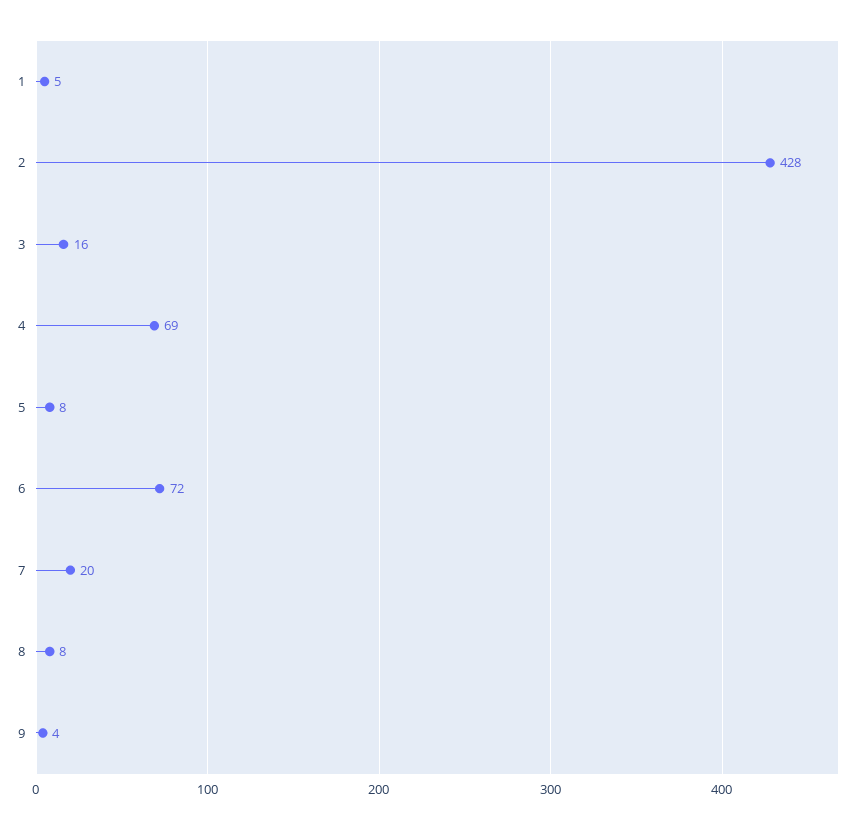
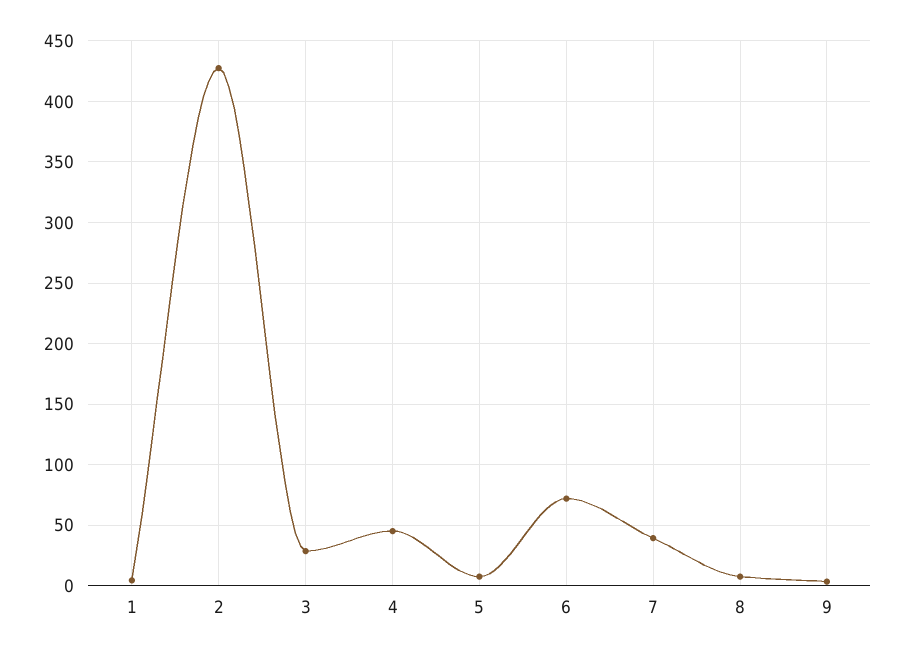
  {
    "1": 5,
    "2": 428,
-   "3": 16,
+   "3": 30,
-   "4": 69,
+   "4": 45,
    "5": 8,
    "6": 72,
-   "7": 20,
+   "7": 40,
    "8": 8,
    "9": 4
  }

